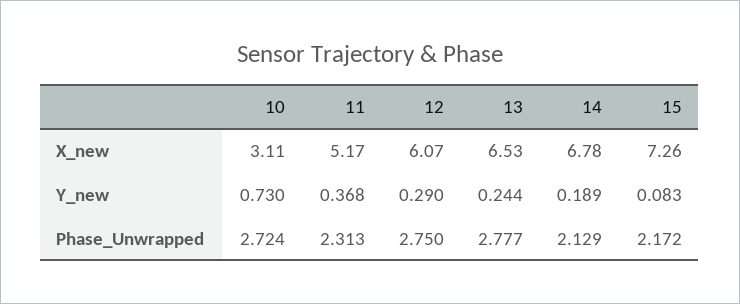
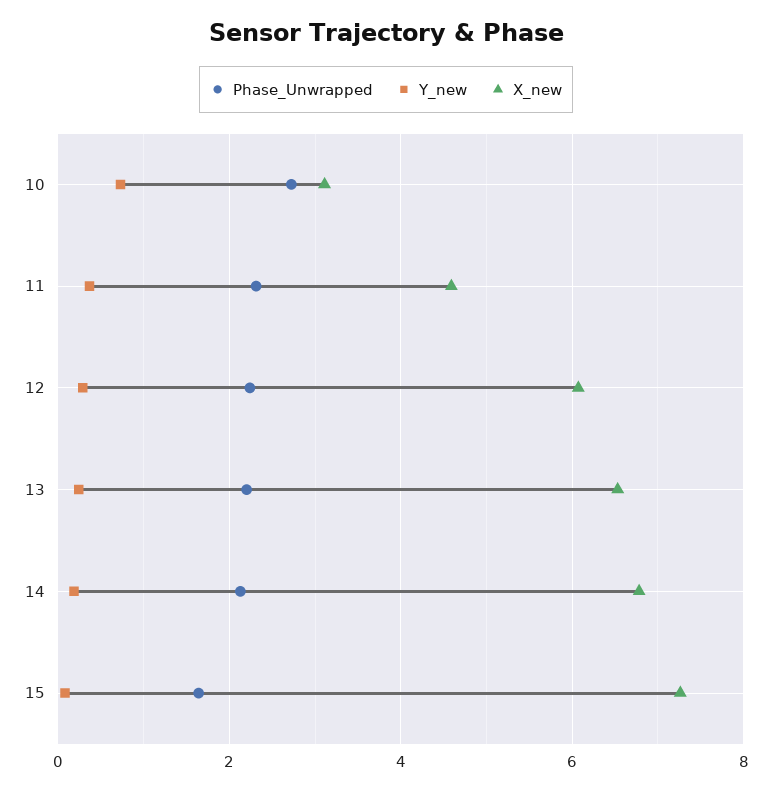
  {
    "X_new": {
      "10": 3.11,
-     "11": 5.17,
+     "11": 4.6,
      "12": 6.07,
      "13": 6.53,
      "14": 6.78,
      "15": 7.26
    },
    "Y_new": {
      "10": 0.73,
      "11": 0.368,
      "12": 0.29,
      "13": 0.244,
      "14": 0.189,
      "15": 0.083
    },
    "Phase_Unwrapped": {
      "10": 2.724,
      "11": 2.313,
-     "12": 2.75,
+     "12": 2.2,
-     "13": 2.777,
+     "13": 2.2,
      "14": 2.129,
-     "15": 2.172
+     "15": 1.6
    }
  }

